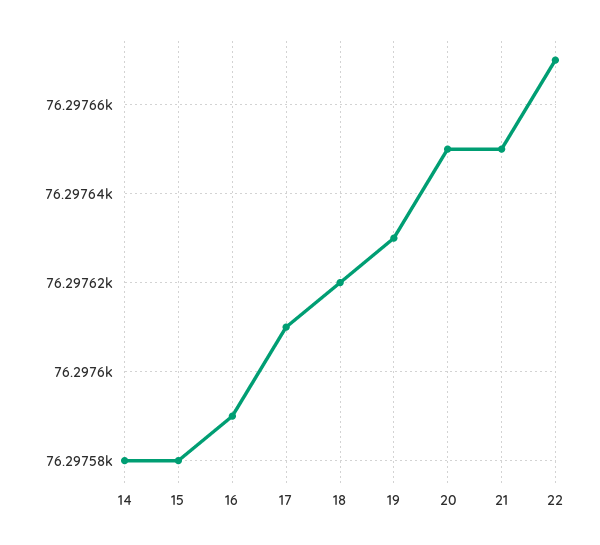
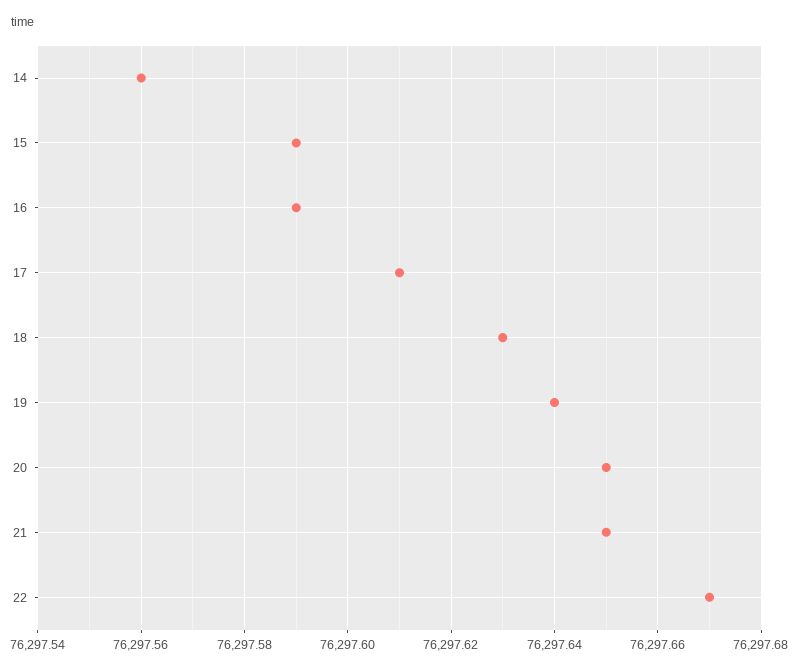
  {
-   "14": 76297.58,
+   "14": 76297.56,
-   "15": 76297.58,
+   "15": 76297.59,
    "16": 76297.59,
    "17": 76297.61,
-   "18": 76297.62,
+   "18": 76297.63,
-   "19": 76297.63,
+   "19": 76297.64,
    "20": 76297.65,
    "21": 76297.65,
    "22": 76297.67
  }

